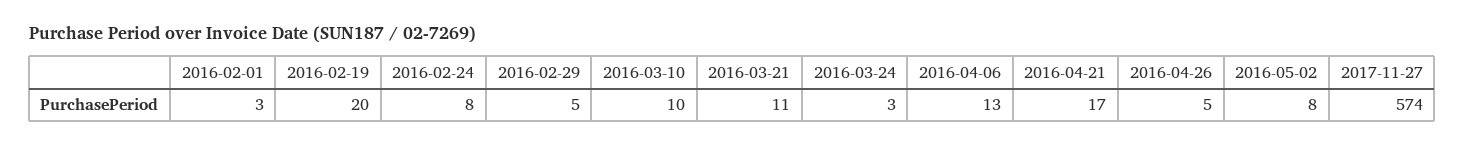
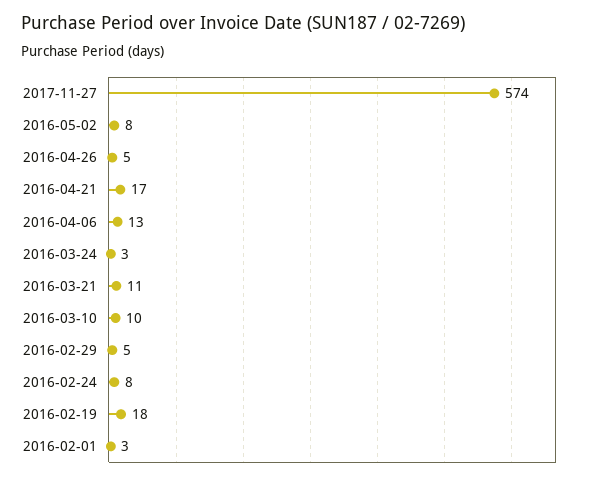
  {
    "2016-02-01": 3,
-   "2016-02-19": 20,
+   "2016-02-19": 18,
    "2016-02-24": 8,
    "2016-02-29": 5,
    "2016-03-10": 10,
    "2016-03-21": 11,
    "2016-03-24": 3,
    "2016-04-06": 13,
    "2016-04-21": 17,
    "2016-04-26": 5,
    "2016-05-02": 8,
    "2017-11-27": 574
  }

